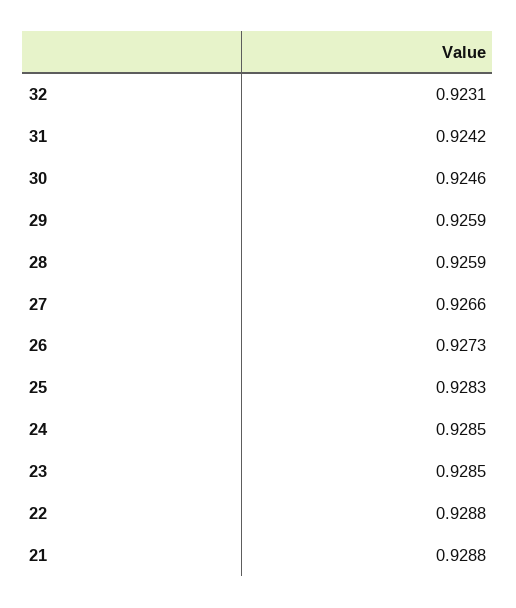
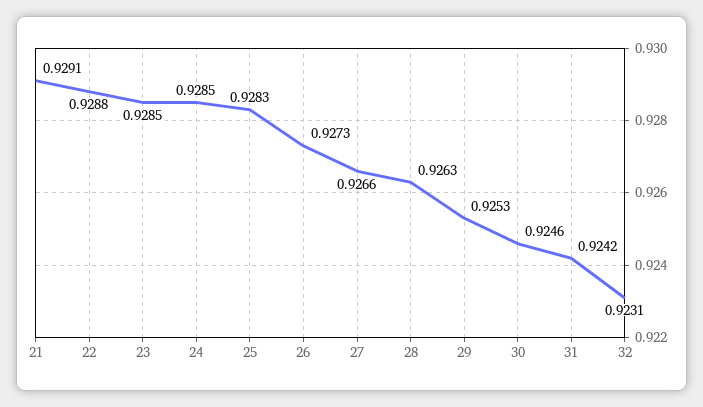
  {
    "32": 0.9231,
    "31": 0.9242,
    "30": 0.9246,
-   "29": 0.9259,
+   "29": 0.9253,
-   "28": 0.9259,
+   "28": 0.9263,
    "27": 0.9266,
    "26": 0.9273,
    "25": 0.9283,
    "24": 0.9285,
    "23": 0.9285,
    "22": 0.9288,
-   "21": 0.9288
+   "21": 0.9291
  }

